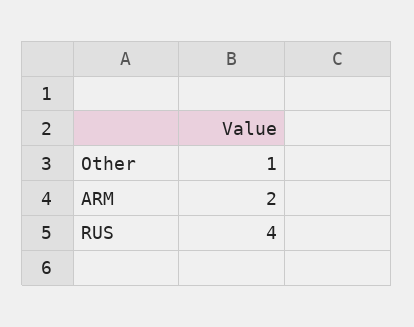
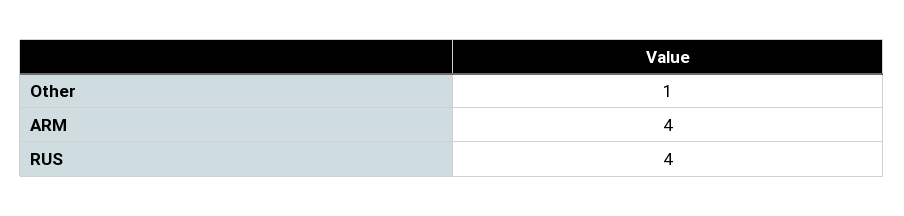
  {
    "Other": 1,
-   "ARM": 2,
+   "ARM": 4,
    "RUS": 4
  }

